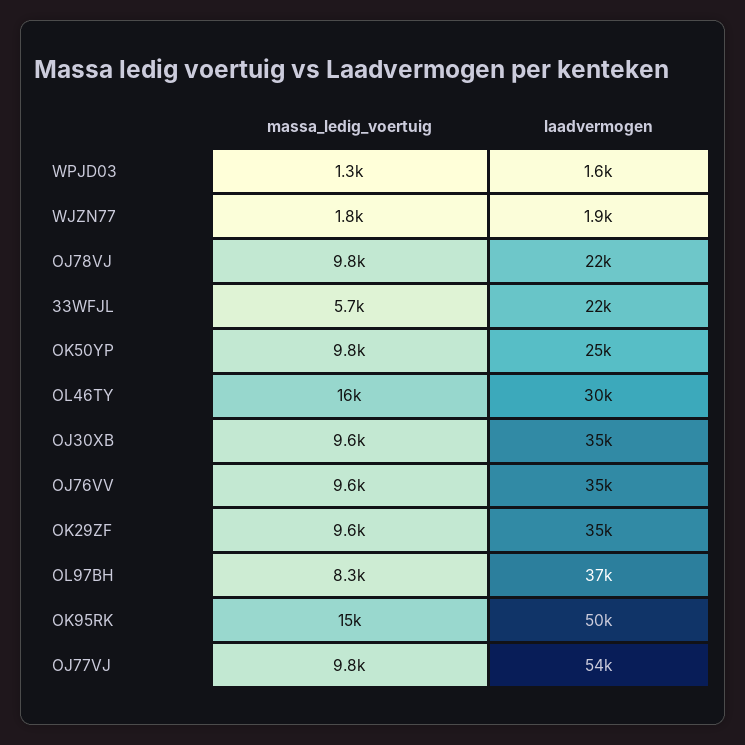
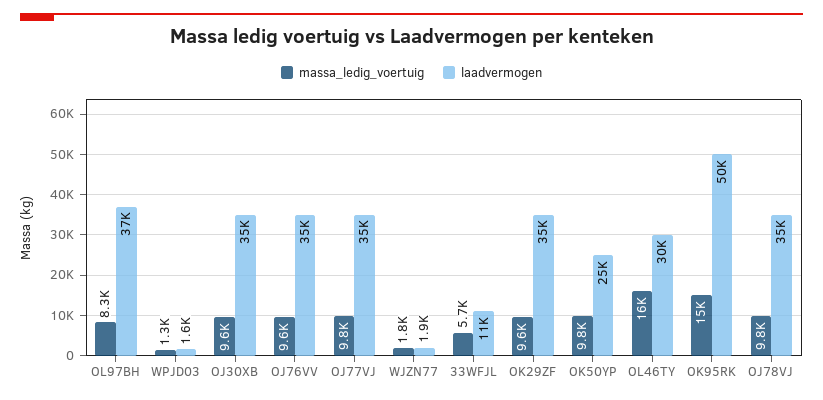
  {
    "massa_ledig_voertuig": {
      "WPJD03": 1300,
      "WJZN77": 1800,
      "OJ78VJ": 9800,
      "33WFJL": 5700,
      "OK50YP": 9800,
      "OL46TY": 16000,
      "OJ30XB": 9600,
      "OJ76VV": 9600,
      "OK29ZF": 9600,
      "OL97BH": 8300,
      "OK95RK": 15000,
      "OJ77VJ": 9800
    },
    "laadvermogen": {
      "WPJD03": 1600,
      "WJZN77": 1900,
-     "OJ78VJ": 22000,
+     "OJ78VJ": 35000,
-     "33WFJL": 22000,
+     "33WFJL": 11000,
      "OK50YP": 25000,
      "OL46TY": 30000,
      "OJ30XB": 35000,
      "OJ76VV": 35000,
      "OK29ZF": 35000,
      "OL97BH": 37000,
      "OK95RK": 50000,
-     "OJ77VJ": 54000
+     "OJ77VJ": 35000
    }
  }

